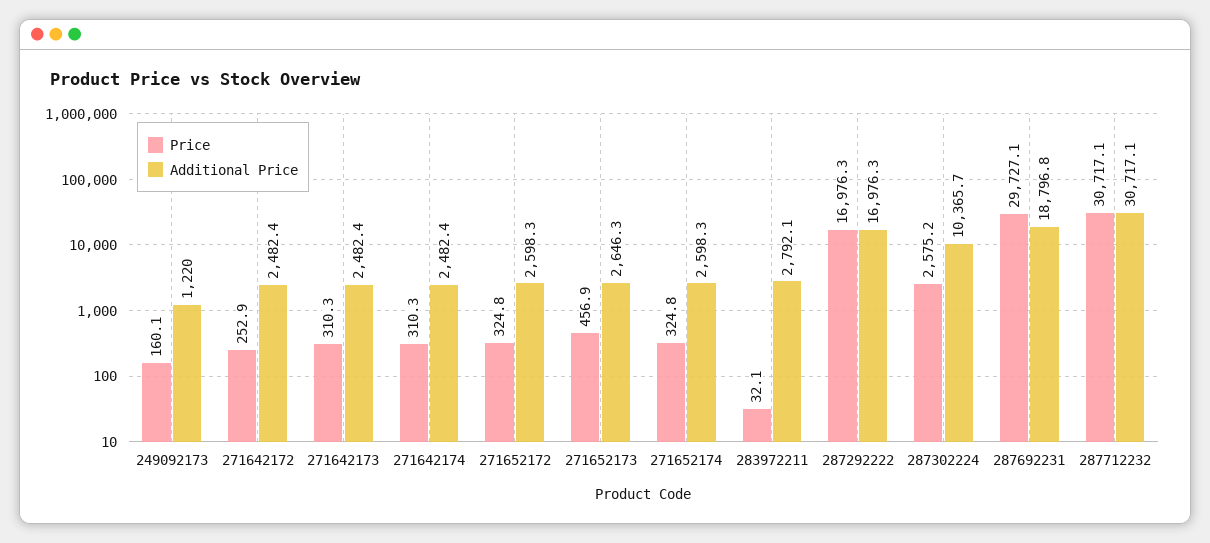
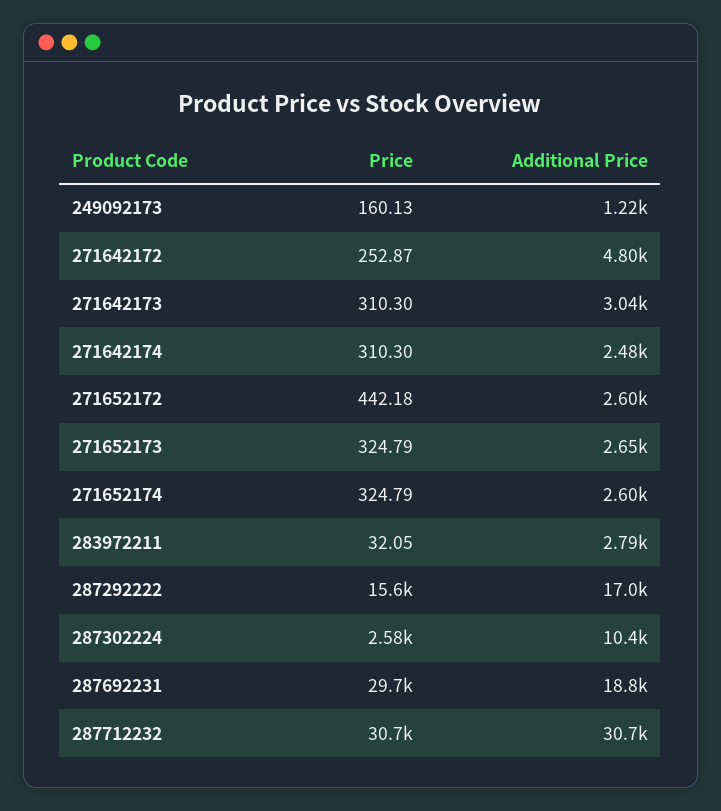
  {
    "Price": {
      "249092173": 160.13,
      "271642172": 252.87,
      "271642173": 310.3,
      "271642174": 310.3,
-     "271652172": 324.8,
+     "271652172": 442.18,
-     "271652173": 456.9,
+     "271652173": 324.79,
      "271652174": 324.79,
      "283972211": 32.05,
-     "287292222": 16976.3,
+     "287292222": 15600,
      "287302224": 2575.2,
      "287692231": 29727.1,
      "287712232": 30717.1
    },
    "Additional Price": {
      "249092173": 1220,
-     "271642172": 2482.4,
+     "271642172": 4800,
-     "271642173": 2482.4,
+     "271642173": 3040,
      "271642174": 2482.4,
      "271652172": 2598.3,
      "271652173": 2646.3,
      "271652174": 2598.3,
      "283972211": 2792.1,
      "287292222": 16976.3,
      "287302224": 10365.7,
      "287692231": 18796.8,
      "287712232": 30717.1
    }
  }

